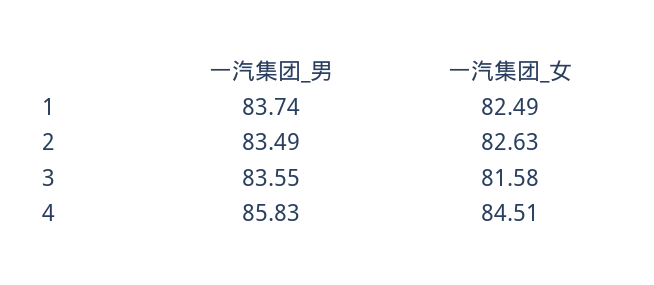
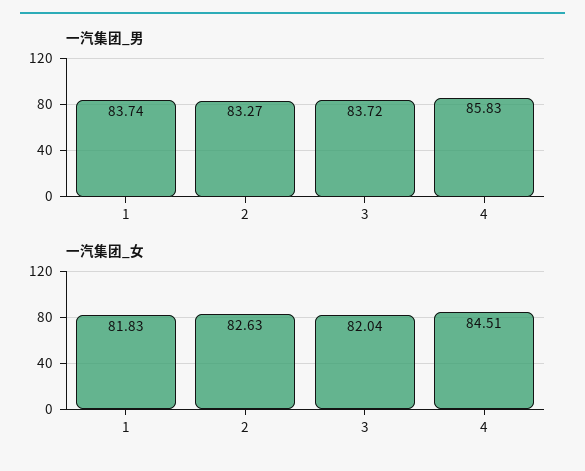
  {
    "一汽集团_男": {
      "1": 83.74,
-     "2": 83.49,
+     "2": 83.27,
-     "3": 83.55,
+     "3": 83.72,
      "4": 85.83
    },
    "一汽集团_女": {
-     "1": 82.49,
+     "1": 81.83,
      "2": 82.63,
-     "3": 81.58,
+     "3": 82.04,
      "4": 84.51
    }
  }

